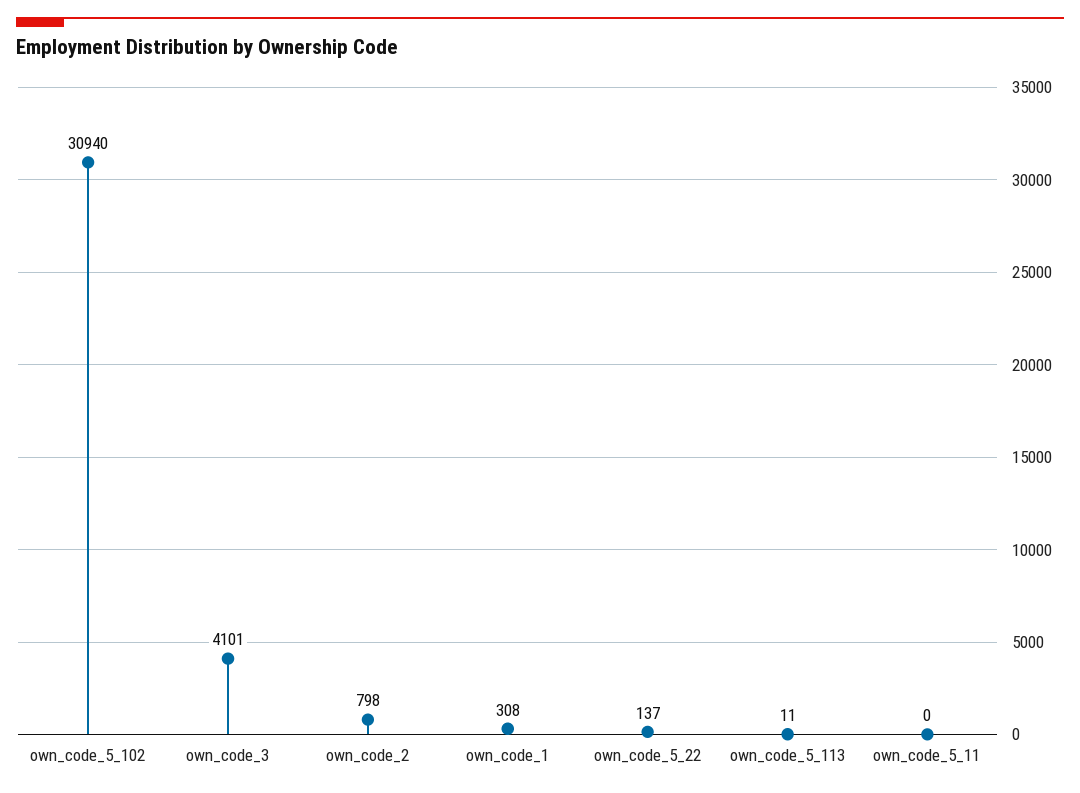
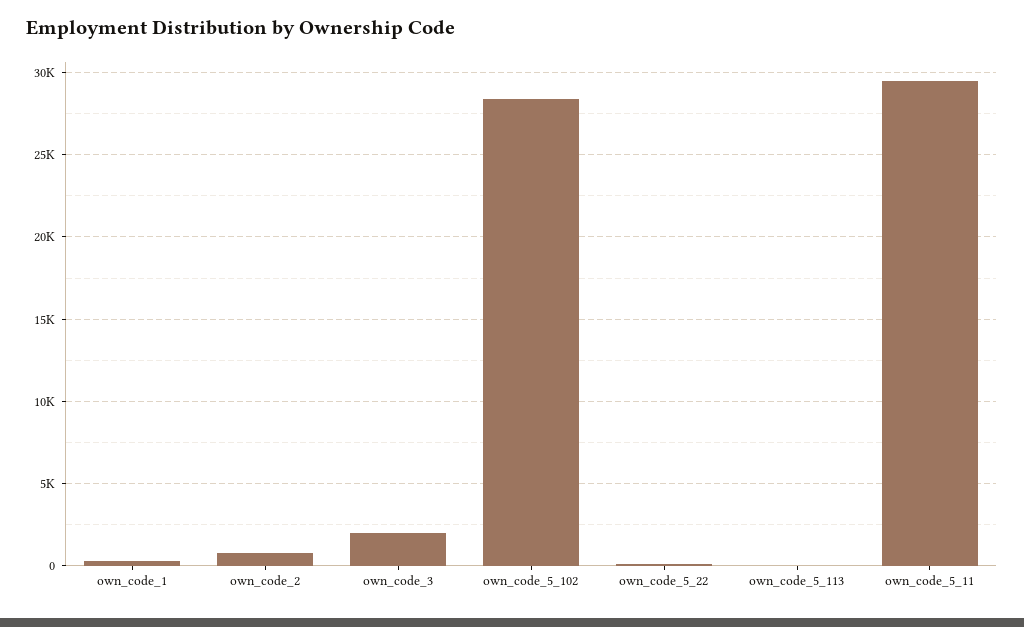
  {
-   "own_code_5_102": 30940,
+   "own_code_5_102": 28500,
-   "own_code_3": 4101,
+   "own_code_3": 2000,
    "own_code_2": 798,
    "own_code_1": 308,
    "own_code_5_22": 137,
    "own_code_5_113": 11,
-   "own_code_5_11": 0
+   "own_code_5_11": 29500
  }

